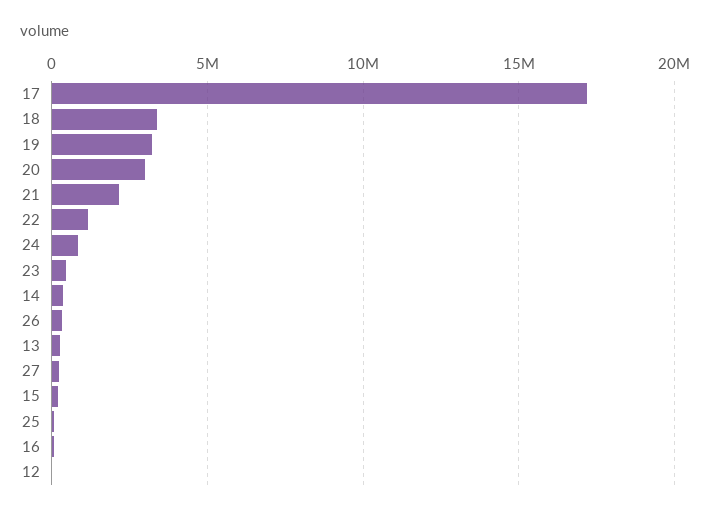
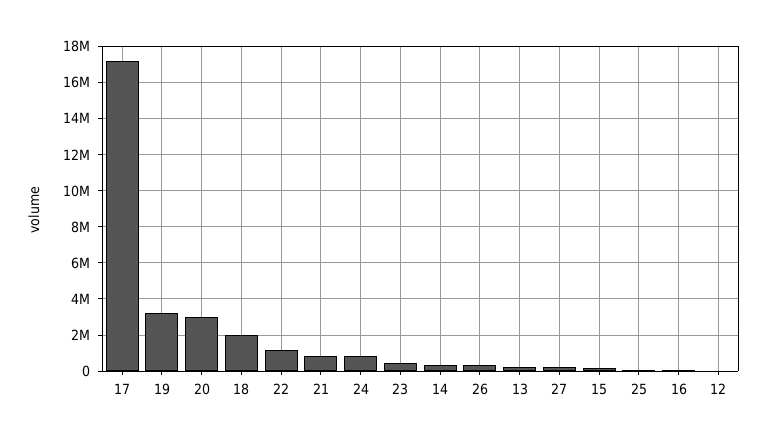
  {
    "17": 17000000,
-   "18": 3500000,
+   "18": 2000000,
    "19": 3000000,
    "20": 3000000,
-   "21": 2000000,
+   "21": 1000000,
    "22": 1000000,
    "24": 1000000,
    "23": 500000,
    "14": 500000,
    "26": 500000,
    "13": 500000,
    "27": 0,
    "15": 0,
    "25": 0,
    "16": 0,
    "12": 0
  }

